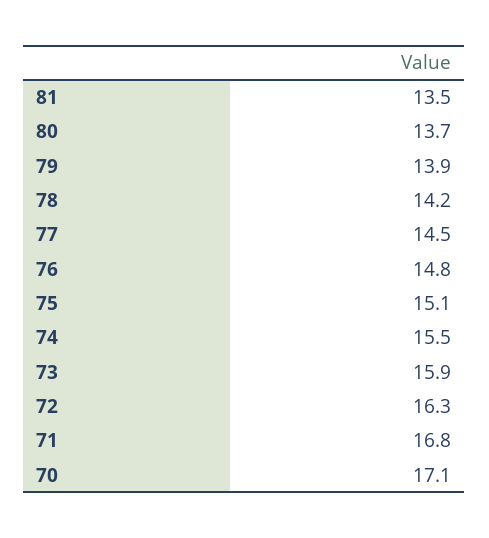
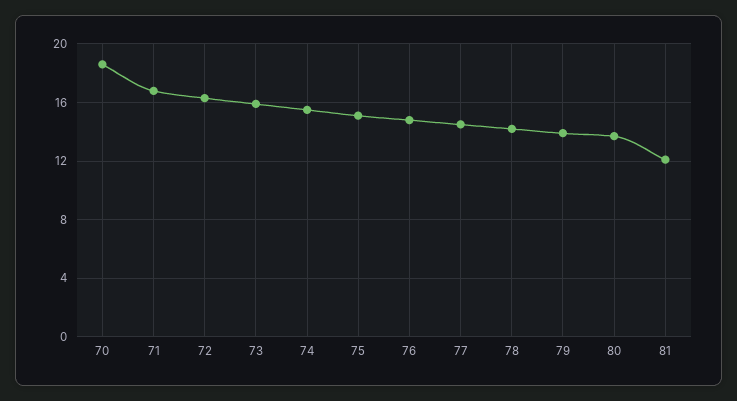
  {
-   "81": 13.5,
+   "81": 12,
    "80": 13.7,
    "79": 13.9,
    "78": 14.2,
    "77": 14.5,
    "76": 14.8,
    "75": 15.1,
    "74": 15.5,
    "73": 15.9,
    "72": 16.3,
    "71": 16.8,
-   "70": 17.1
+   "70": 18.5
  }

